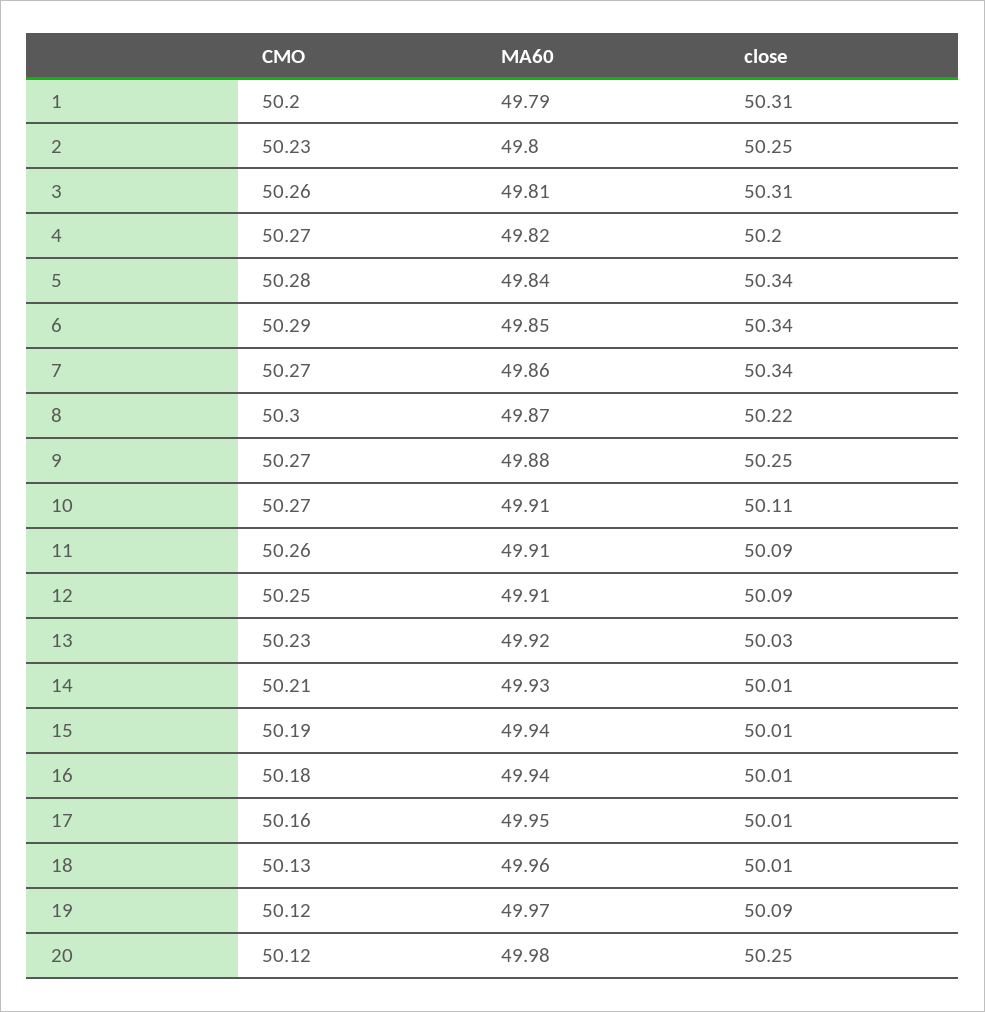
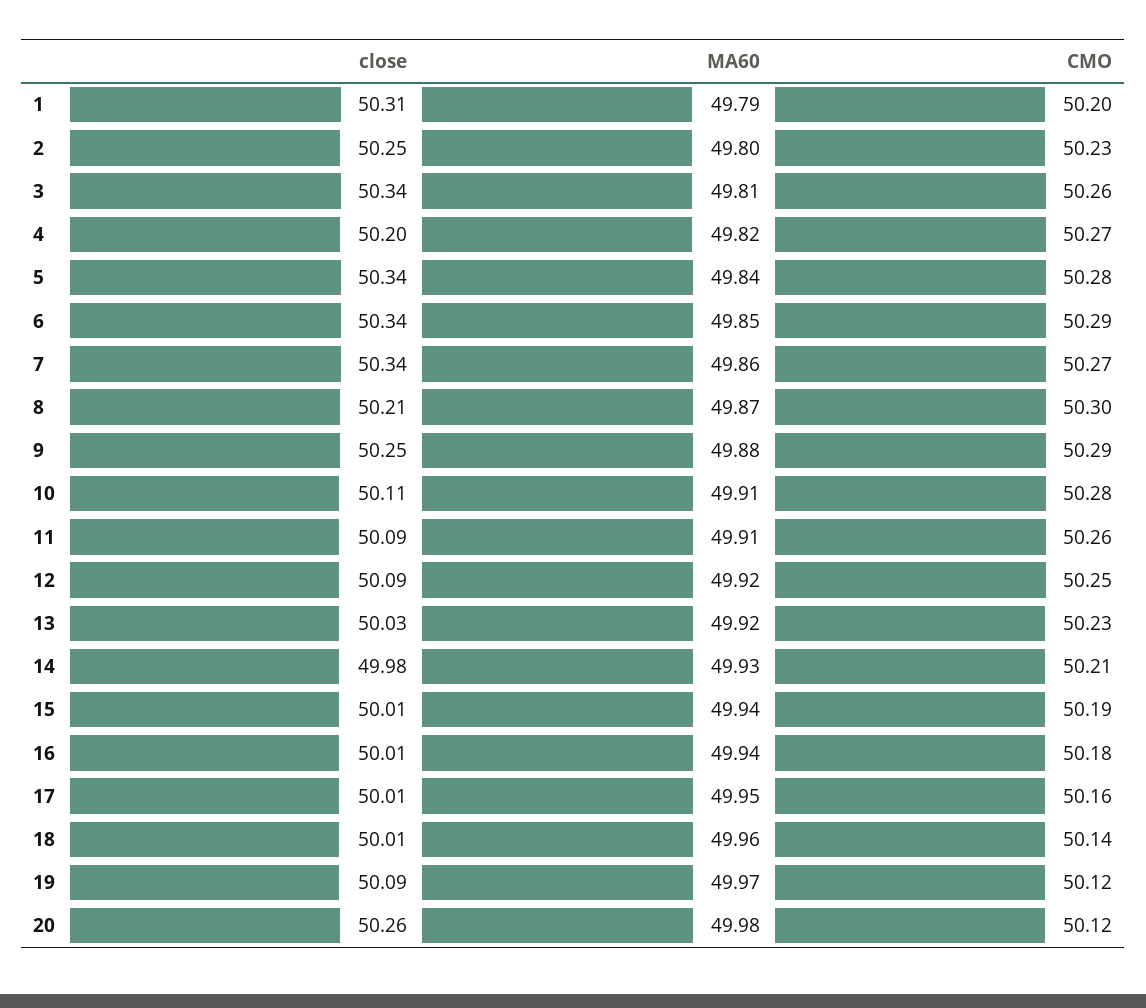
  {
    "CMO": {
      "1": 50.2,
      "2": 50.23,
      "3": 50.26,
      "4": 50.27,
      "5": 50.28,
      "6": 50.29,
      "7": 50.27,
      "8": 50.3,
-     "9": 50.27,
+     "9": 50.29,
-     "10": 50.27,
+     "10": 50.28,
      "11": 50.26,
      "12": 50.25,
      "13": 50.23,
      "14": 50.21,
      "15": 50.19,
      "16": 50.18,
      "17": 50.16,
-     "18": 50.13,
+     "18": 50.14,
      "19": 50.12,
      "20": 50.12
    },
    "MA60": {
      "1": 49.79,
      "2": 49.8,
      "3": 49.81,
      "4": 49.82,
      "5": 49.84,
      "6": 49.85,
      "7": 49.86,
      "8": 49.87,
      "9": 49.88,
      "10": 49.91,
      "11": 49.91,
-     "12": 49.91,
+     "12": 49.92,
      "13": 49.92,
      "14": 49.93,
      "15": 49.94,
      "16": 49.94,
      "17": 49.95,
      "18": 49.96,
      "19": 49.97,
      "20": 49.98
    },
    "close": {
      "1": 50.31,
      "2": 50.25,
-     "3": 50.31,
+     "3": 50.34,
      "4": 50.2,
      "5": 50.34,
      "6": 50.34,
      "7": 50.34,
-     "8": 50.22,
+     "8": 50.21,
      "9": 50.25,
      "10": 50.11,
      "11": 50.09,
      "12": 50.09,
      "13": 50.03,
-     "14": 50.01,
+     "14": 49.98,
      "15": 50.01,
      "16": 50.01,
      "17": 50.01,
      "18": 50.01,
      "19": 50.09,
-     "20": 50.25
+     "20": 50.26
    }
  }

